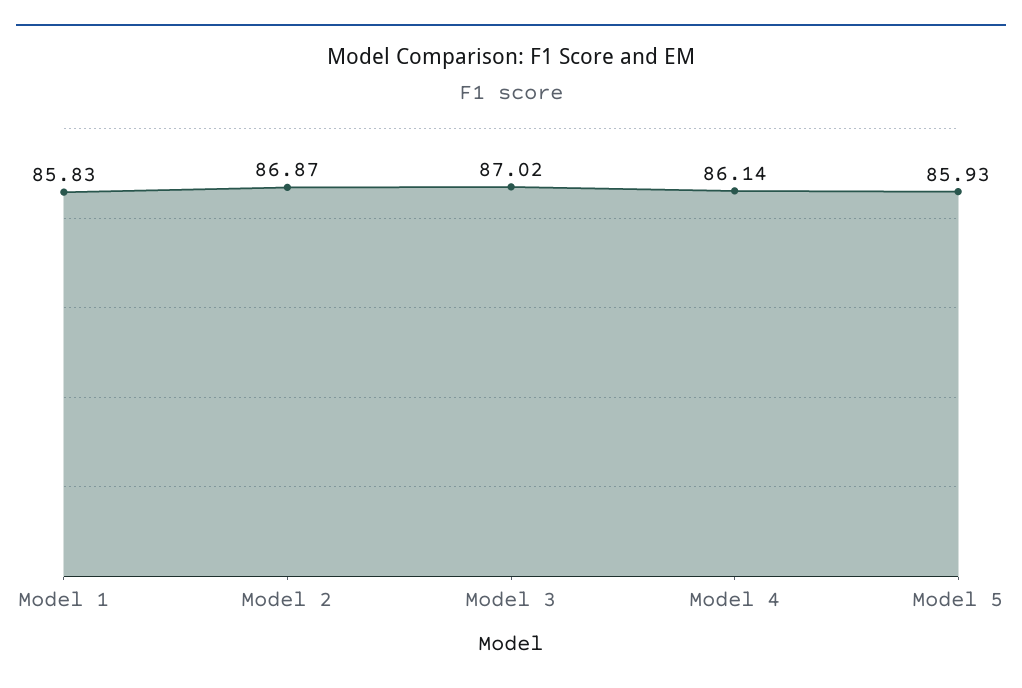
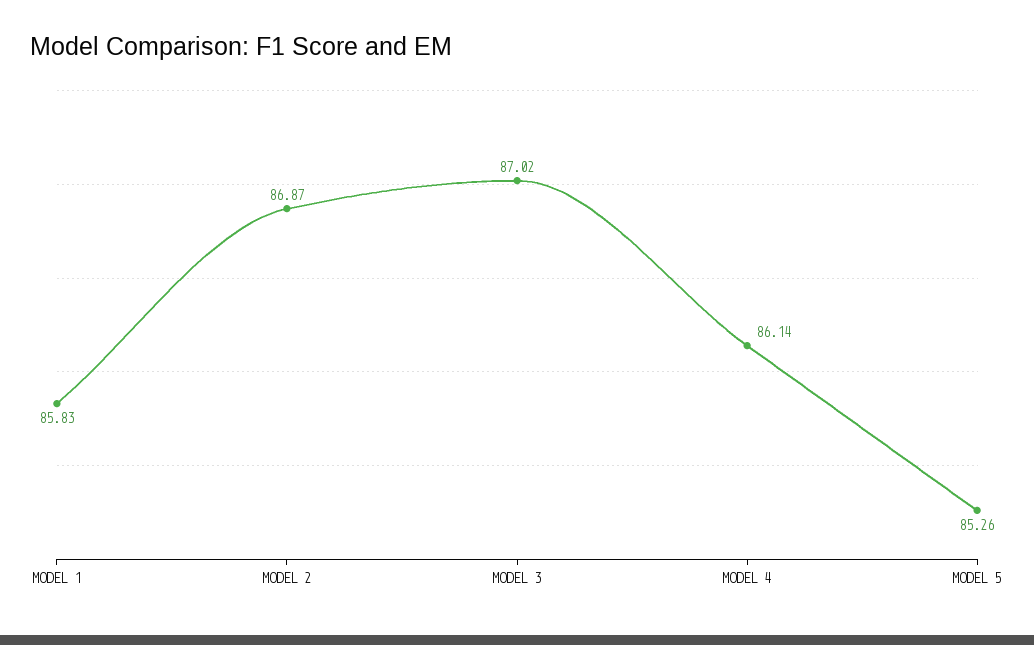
  {
    "Model 1": 85.83,
    "Model 2": 86.87,
    "Model 3": 87.02,
    "Model 4": 86.14,
-   "Model 5": 85.93
+   "Model 5": 85.26
  }

